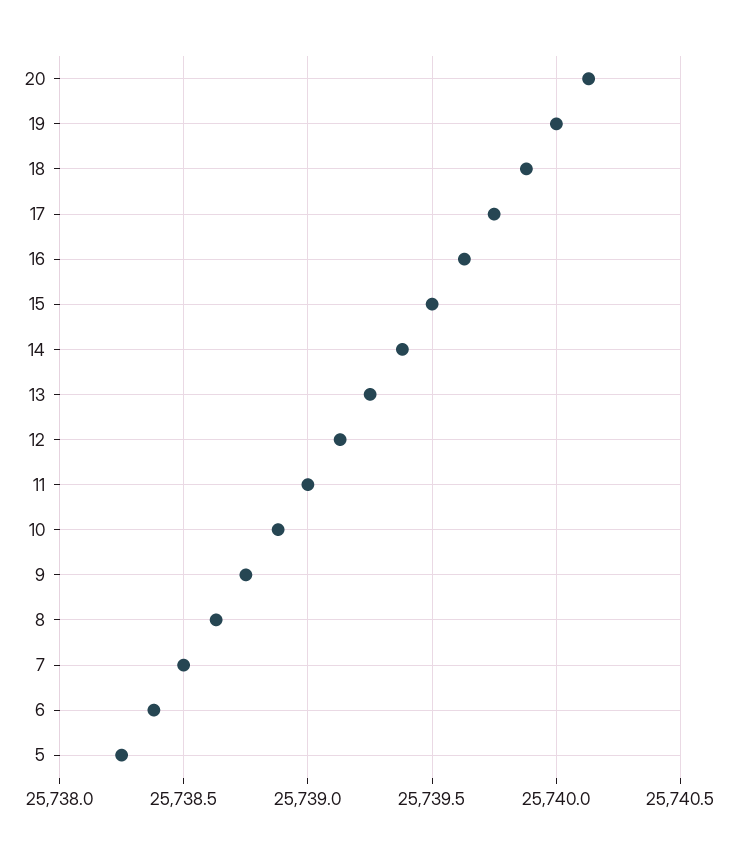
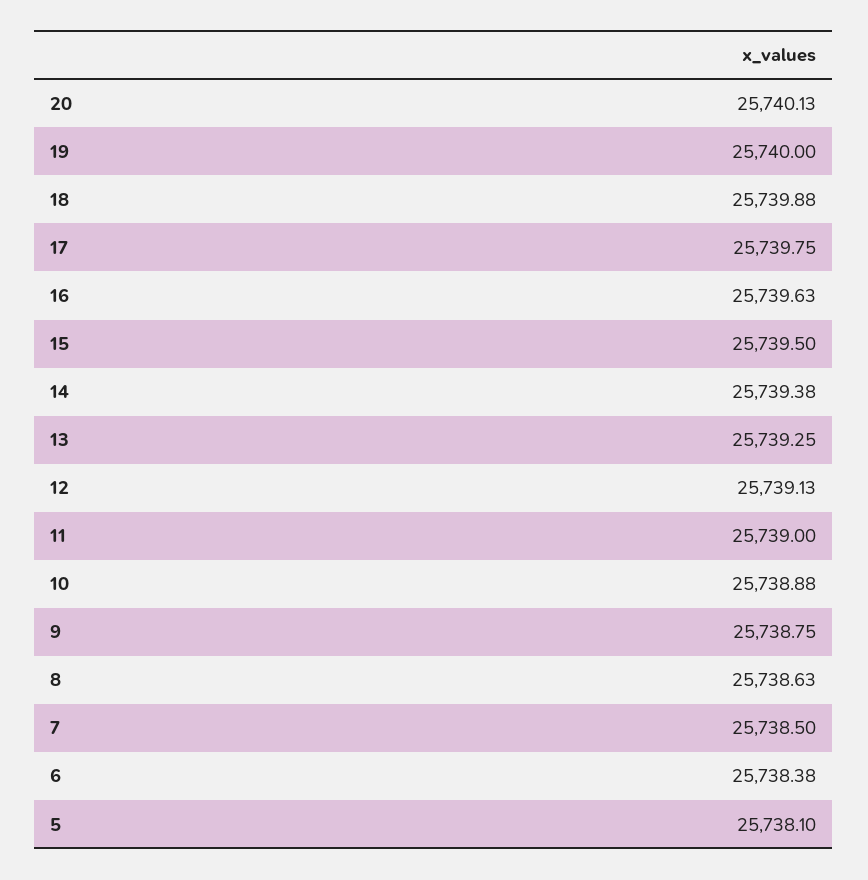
  {
    "20": 25740.13,
    "19": 25740,
    "18": 25739.88,
    "17": 25739.75,
    "16": 25739.63,
    "15": 25739.5,
    "14": 25739.38,
    "13": 25739.25,
    "12": 25739.13,
    "11": 25739,
    "10": 25738.88,
    "9": 25738.75,
    "8": 25738.63,
    "7": 25738.5,
    "6": 25738.38,
-   "5": 25738.25
+   "5": 25738.1
  }

